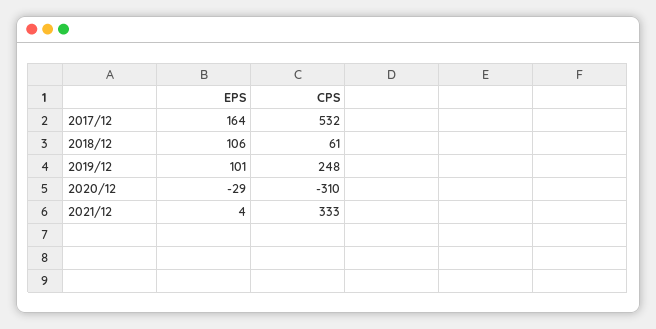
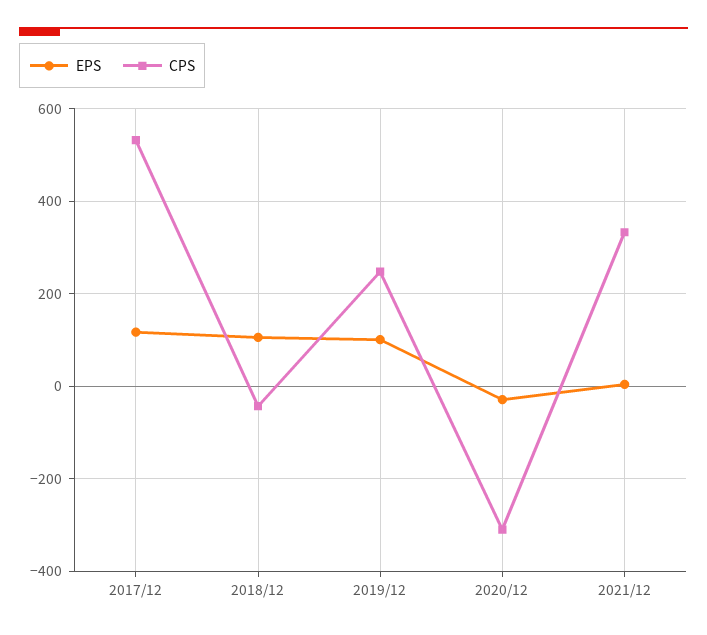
  {
    "EPS": {
-     "2017/12": 164,
+     "2017/12": 120,
      "2018/12": 106,
      "2019/12": 101,
      "2020/12": -29,
      "2021/12": 4
    },
    "CPS": {
      "2017/12": 532,
-     "2018/12": 61,
+     "2018/12": -40,
      "2019/12": 248,
      "2020/12": -310,
      "2021/12": 333
    }
  }

